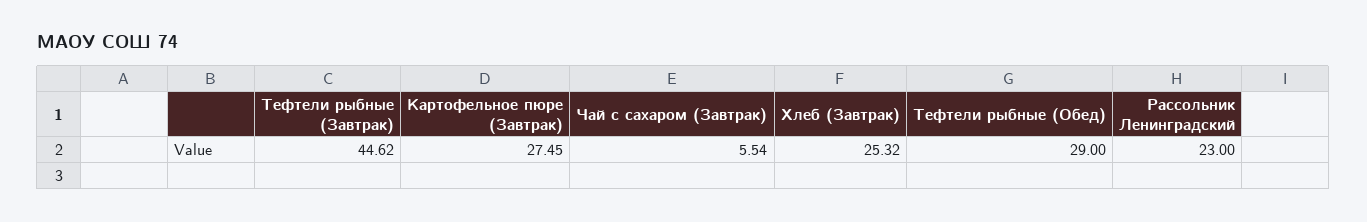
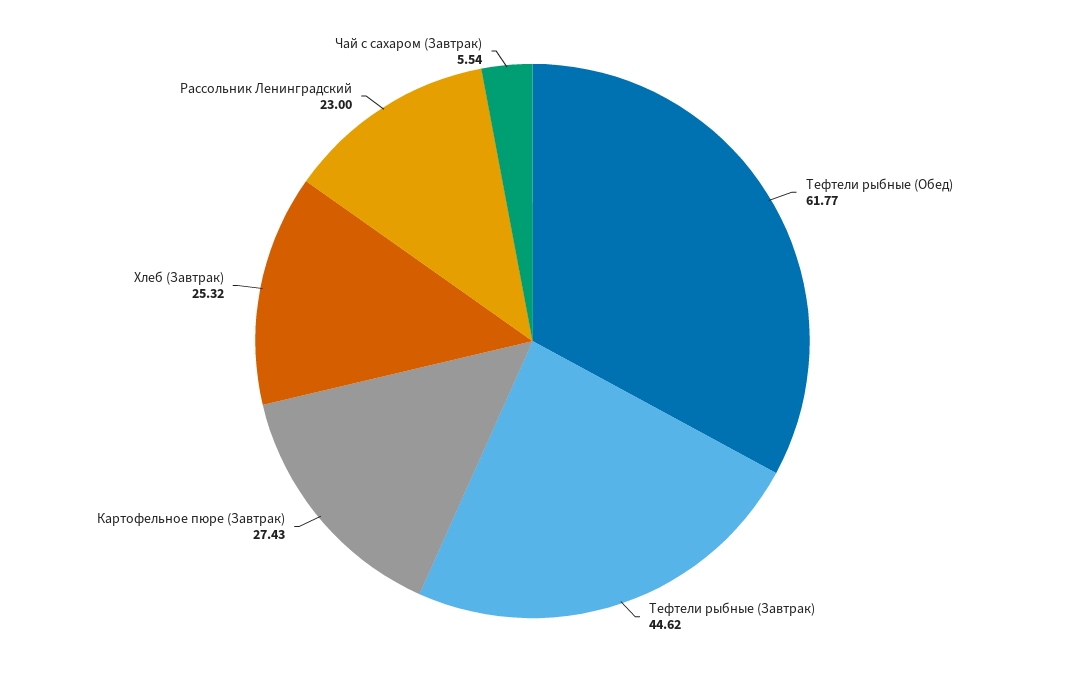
  {
    "Тефтели рыбные (Завтрак)": 44.62,
-   "Картофельное пюре (Завтрак)": 27.45,
+   "Картофельное пюре (Завтрак)": 27.43,
    "Чай с сахаром (Завтрак)": 5.54,
    "Хлеб (Завтрак)": 25.32,
-   "Тефтели рыбные (Обед)": 29,
+   "Тефтели рыбные (Обед)": 61.77,
    "Рассольник Ленинградский": 23
  }

